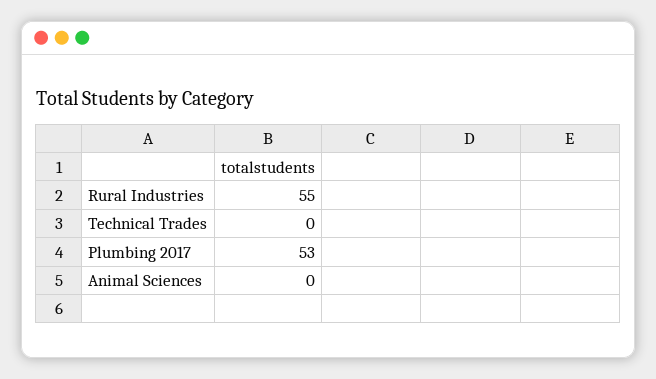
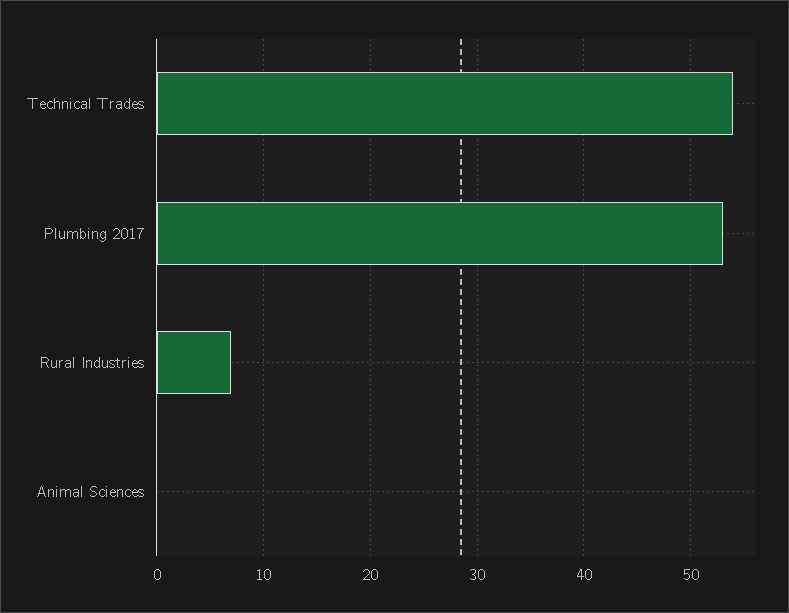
  {
-   "Rural Industries": 55,
+   "Rural Industries": 7,
-   "Technical Trades": 0,
+   "Technical Trades": 54,
    "Plumbing 2017": 53,
    "Animal Sciences": 0
  }

